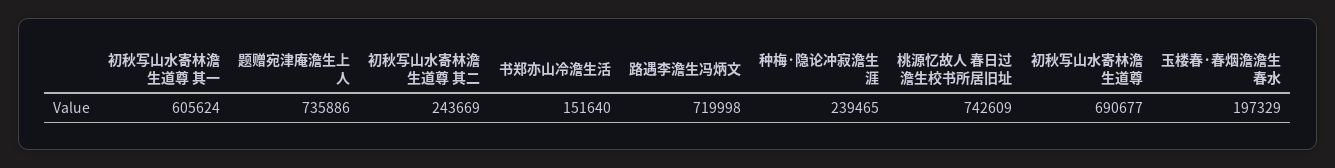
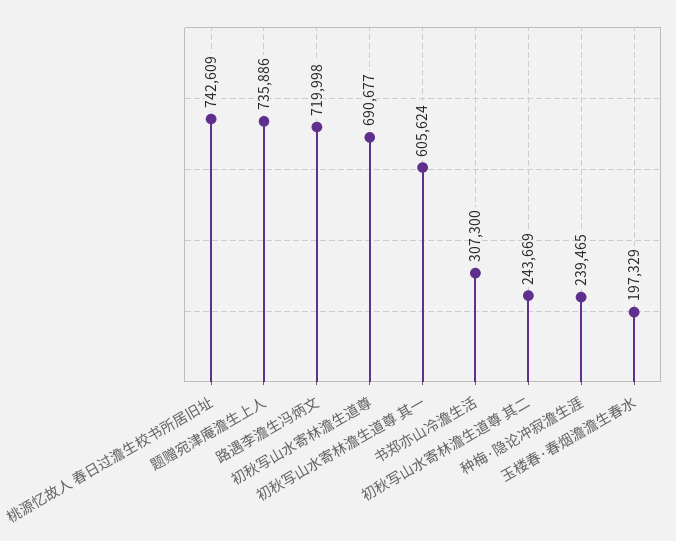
  {
    "初秋写山水寄林澹生道尊 其一": 605624,
    "题赠宛津庵澹生上人": 735886,
    "初秋写山水寄林澹生道尊 其二": 243669,
-   "书郑亦山冷澹生活": 151640,
+   "书郑亦山冷澹生活": 307300,
    "路遇李澹生冯炳文": 719998,
    "种梅·隐论冲寂澹生涯": 239465,
    "桃源忆故人 春日过澹生校书所居旧址": 742609,
    "初秋写山水寄林澹生道尊": 690677,
    "玉楼春·春烟澹澹生春水": 197329
  }

